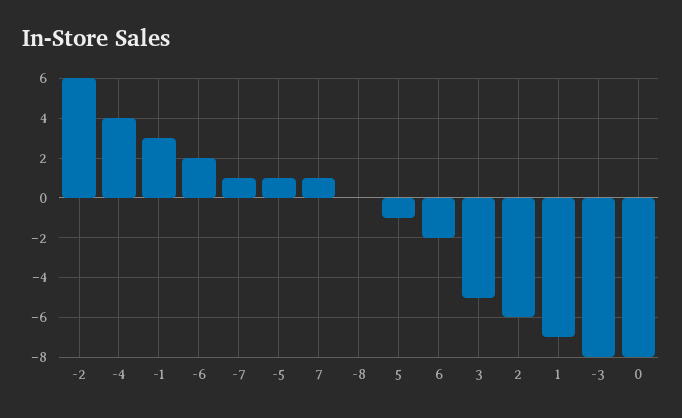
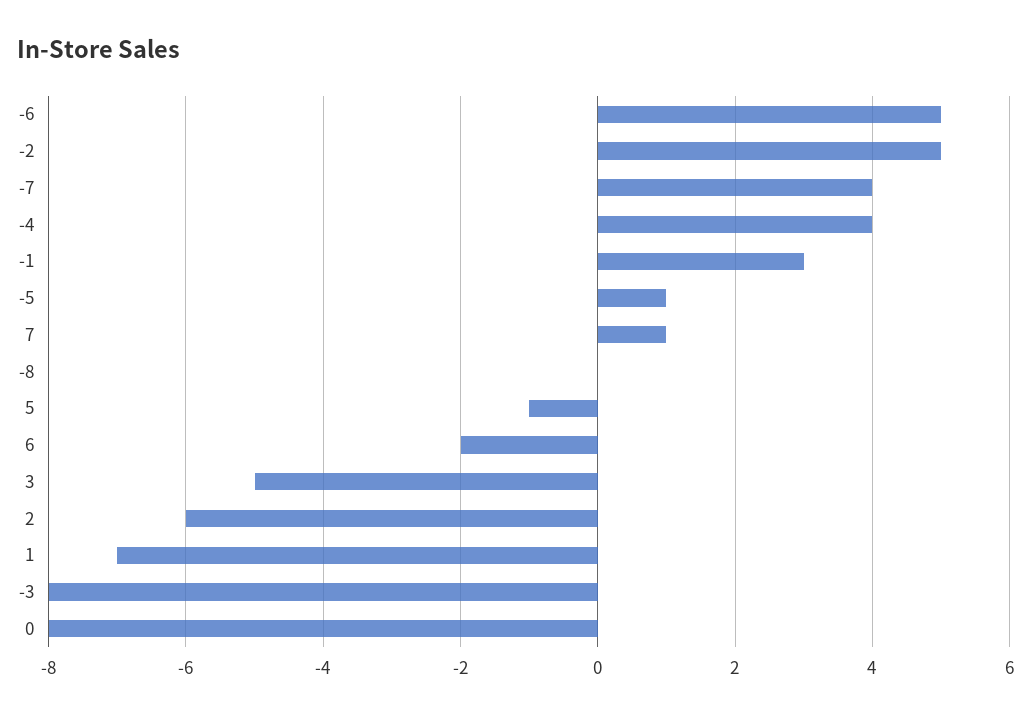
  {
-   "-2": 6,
+   "-2": 5,
    "-4": 4,
    "-1": 3,
-   "-6": 2,
+   "-6": 5,
-   "-7": 1,
+   "-7": 4,
    "-5": 1,
    "7": 1,
    "-8": 0,
    "5": -1,
    "6": -2,
    "3": -5,
    "2": -6,
    "1": -7,
    "-3": -8,
    "0": -8
  }

